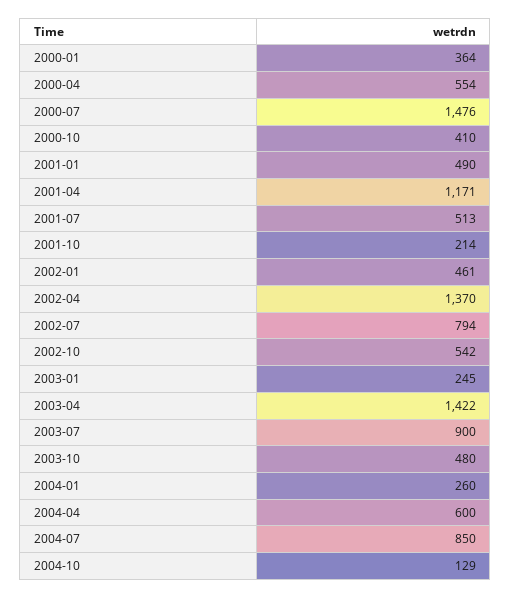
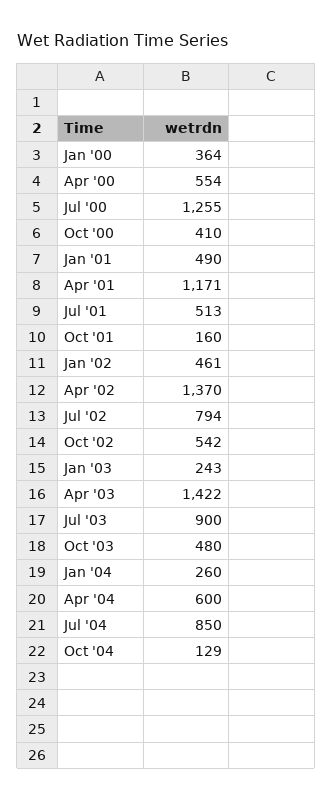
  {
    "2000-01": 364,
    "2000-04": 554,
-   "2000-07": 1476,
+   "2000-07": 1255,
    "2000-10": 410,
    "2001-01": 490,
    "2001-04": 1171,
    "2001-07": 513,
-   "2001-10": 214,
+   "2001-10": 160,
    "2002-01": 461,
    "2002-04": 1370,
    "2002-07": 794,
    "2002-10": 542,
-   "2003-01": 245,
+   "2003-01": 243,
    "2003-04": 1422,
    "2003-07": 900,
    "2003-10": 480,
    "2004-01": 260,
    "2004-04": 600,
    "2004-07": 850,
    "2004-10": 129
  }

